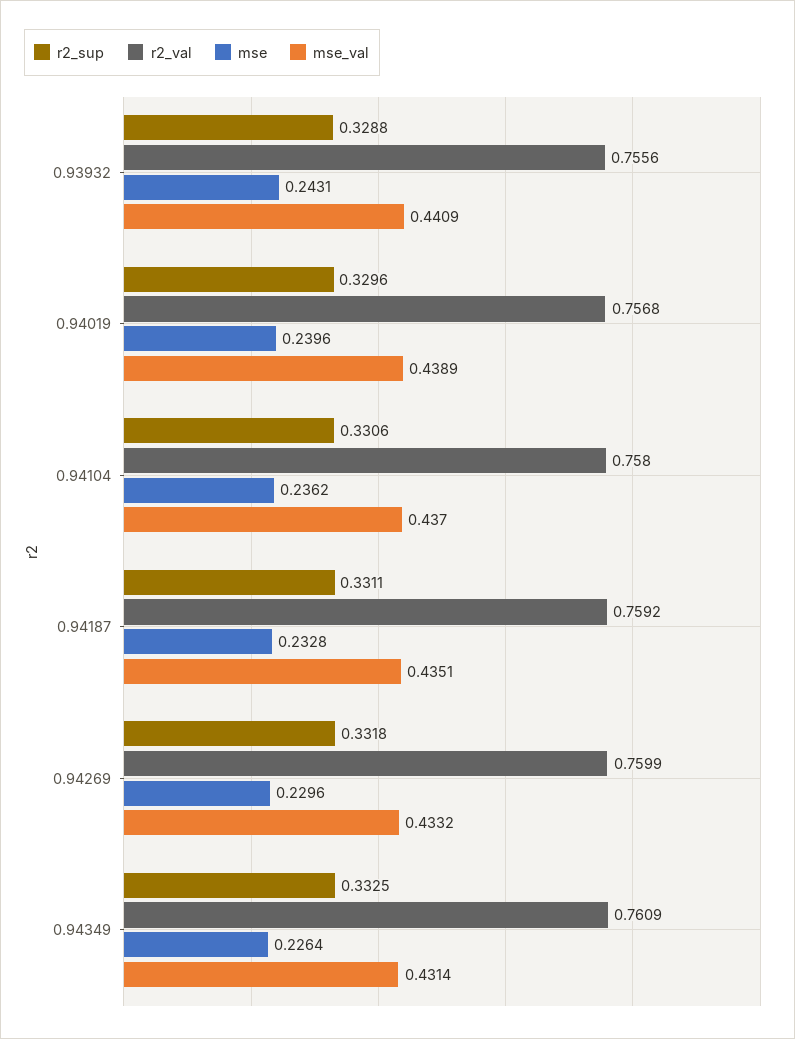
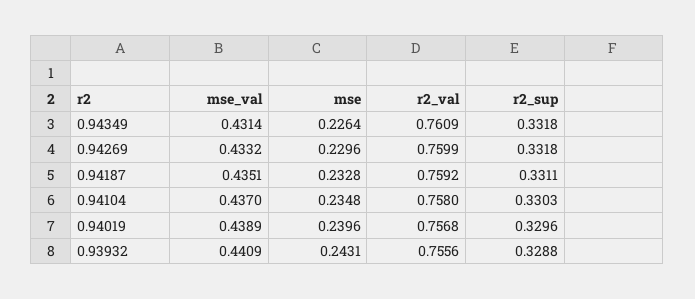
  {
    "r2_sup": {
      "0.93932": 0.3288,
      "0.94019": 0.3296,
-     "0.94104": 0.3306,
+     "0.94104": 0.3303,
      "0.94187": 0.3311,
      "0.94269": 0.3318,
-     "0.94349": 0.3325
+     "0.94349": 0.3318
    },
    "r2_val": {
      "0.93932": 0.7556,
      "0.94019": 0.7568,
      "0.94104": 0.758,
      "0.94187": 0.7592,
      "0.94269": 0.7599,
      "0.94349": 0.7609
    },
    "mse": {
      "0.93932": 0.2431,
      "0.94019": 0.2396,
-     "0.94104": 0.2362,
+     "0.94104": 0.2348,
      "0.94187": 0.2328,
      "0.94269": 0.2296,
      "0.94349": 0.2264
    },
    "mse_val": {
      "0.93932": 0.4409,
      "0.94019": 0.4389,
      "0.94104": 0.437,
      "0.94187": 0.4351,
      "0.94269": 0.4332,
      "0.94349": 0.4314
    }
  }

